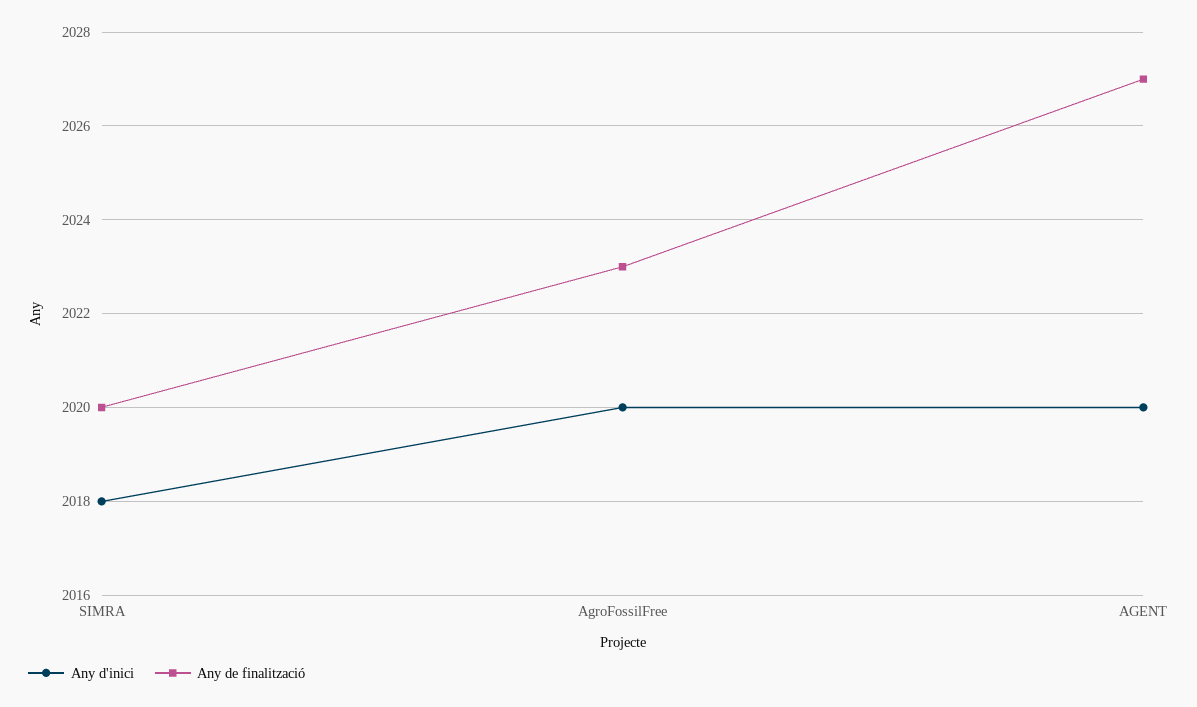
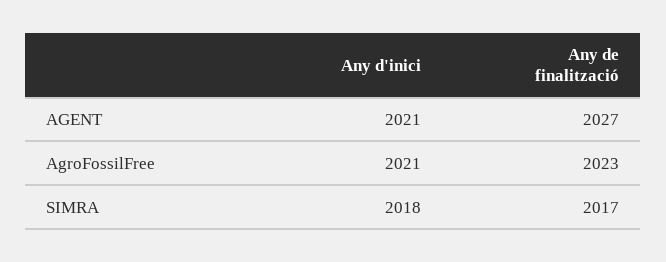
  {
    "Any d'inici": {
      "SIMRA": 2018,
-     "AgroFossilFree": 2020,
+     "AgroFossilFree": 2021,
-     "AGENT": 2020
+     "AGENT": 2021
    },
    "Any de finalització": {
-     "SIMRA": 2020,
+     "SIMRA": 2017,
      "AgroFossilFree": 2023,
      "AGENT": 2027
    }
  }

